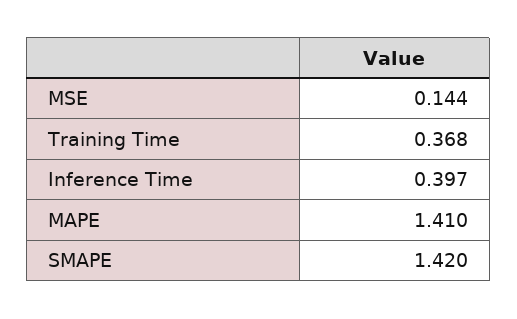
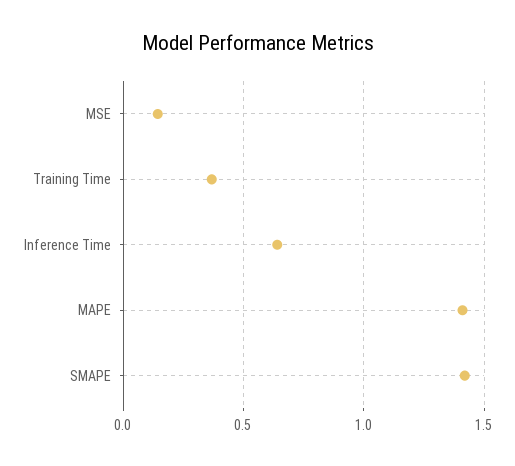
  {
    "MSE": 0.144,
    "Training Time": 0.368,
-   "Inference Time": 0.397,
+   "Inference Time": 0.65,
    "MAPE": 1.41,
    "SMAPE": 1.42
  }

